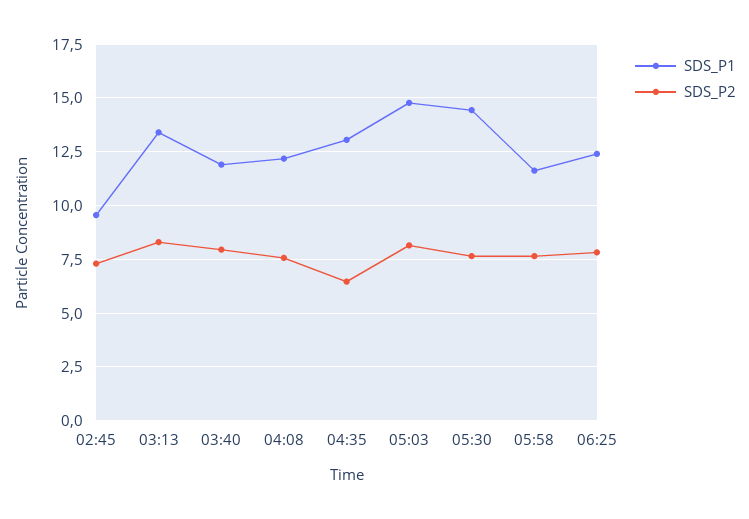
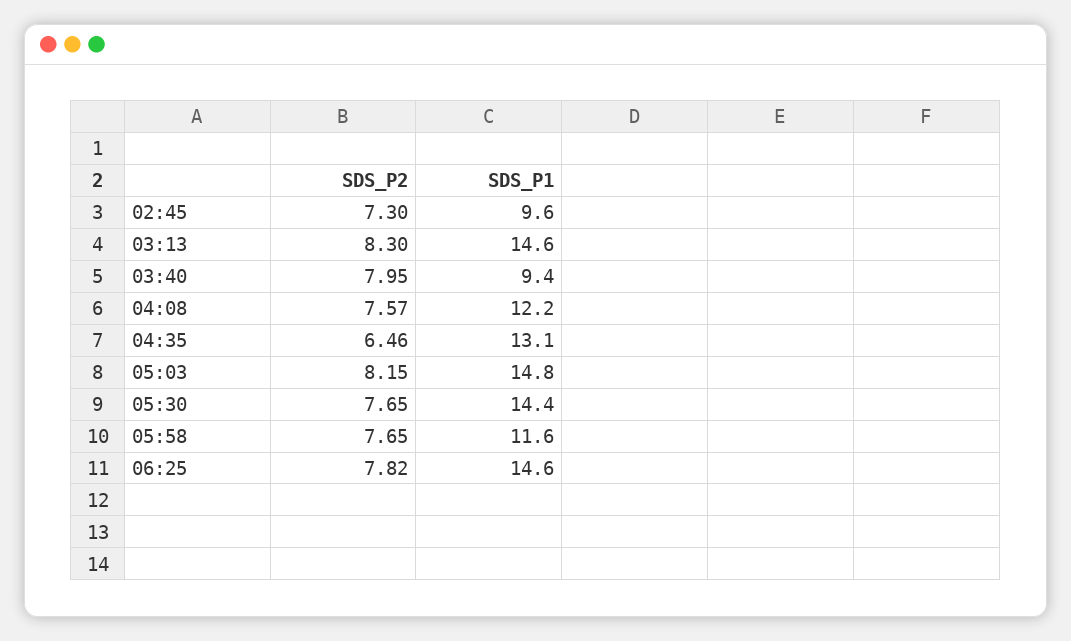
  {
    "SDS_P1": {
      "02:45": 9.6,
-     "03:13": 13.5,
+     "03:13": 14.6,
-     "03:40": 12,
+     "03:40": 9.4,
      "04:08": 12.2,
      "04:35": 13.1,
      "05:03": 14.8,
      "05:30": 14.4,
      "05:58": 11.6,
-     "06:25": 12.5
+     "06:25": 14.6
    },
    "SDS_P2": {
      "02:45": 7.3,
      "03:13": 8.3,
      "03:40": 7.95,
      "04:08": 7.57,
      "04:35": 6.46,
      "05:03": 8.15,
      "05:30": 7.65,
      "05:58": 7.65,
      "06:25": 7.82
    }
  }

